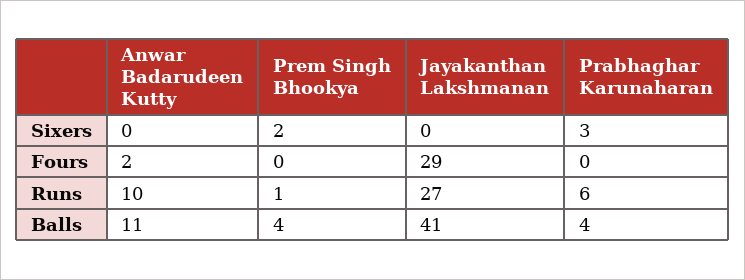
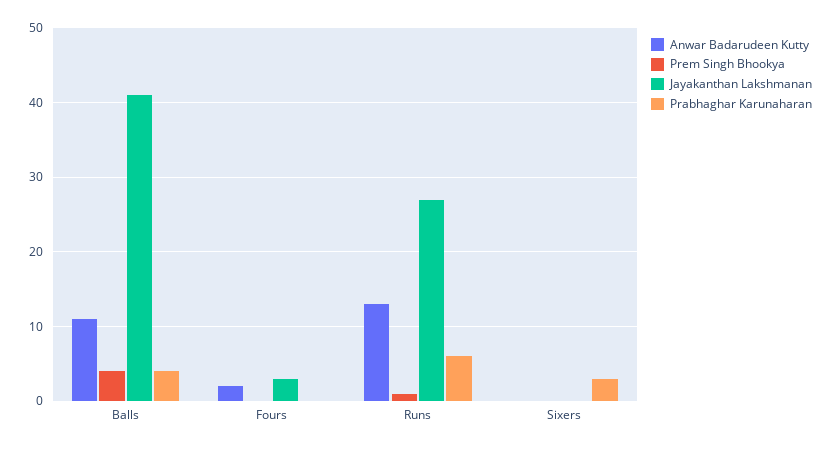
  {
    "Anwar Badarudeen Kutty": {
      "Sixers": 0,
      "Fours": 2,
-     "Runs": 10,
+     "Runs": 13,
      "Balls": 11
    },
    "Prem Singh Bhookya": {
-     "Sixers": 2,
+     "Sixers": 0,
      "Fours": 0,
      "Runs": 1,
      "Balls": 4
    },
    "Jayakanthan Lakshmanan": {
      "Sixers": 0,
-     "Fours": 29,
+     "Fours": 3,
      "Runs": 27,
      "Balls": 41
    },
    "Prabhaghar Karunaharan": {
      "Sixers": 3,
      "Fours": 0,
      "Runs": 6,
      "Balls": 4
    }
  }

